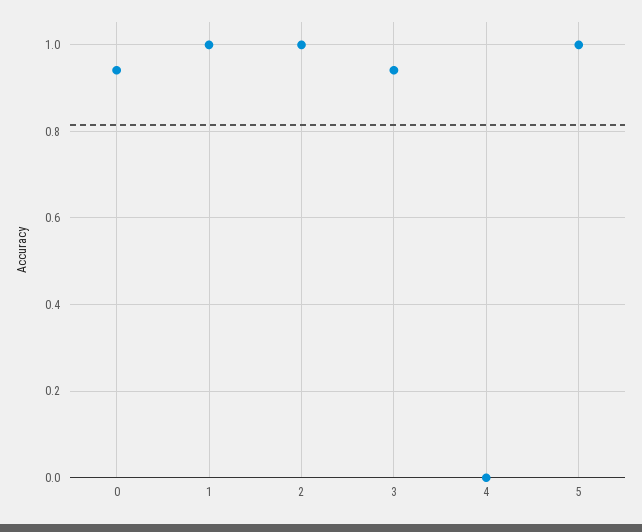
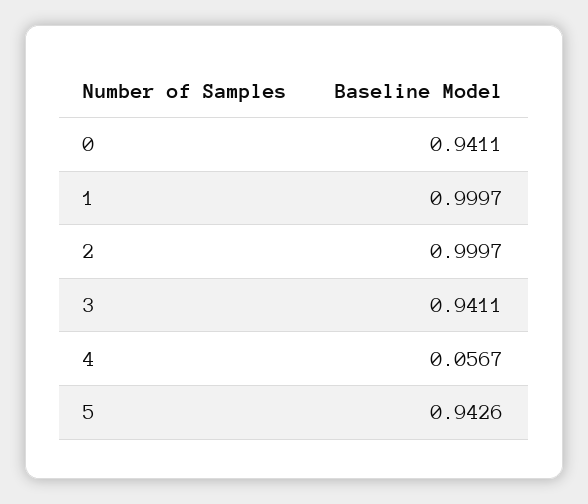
  {
    "0": 0.9411,
    "1": 0.9997,
    "2": 0.9997,
    "3": 0.9411,
-   "4": 0,
+   "4": 0.0567,
-   "5": 1
+   "5": 0.9426
  }

